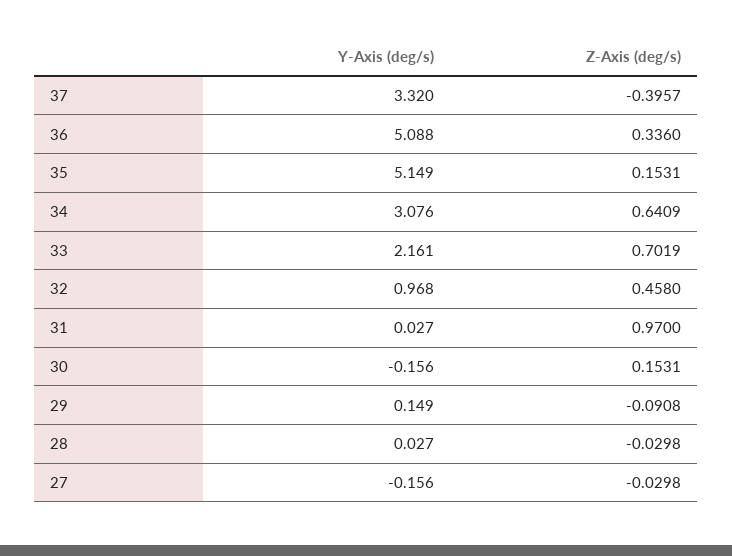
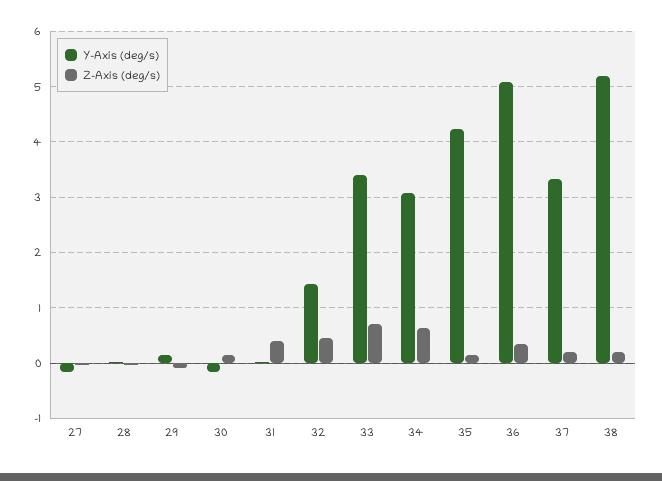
  {
    "Y-Axis (deg/s)": {
      "37": 3.32,
      "36": 5.088,
-     "35": 5.149,
+     "35": 4.2,
      "34": 3.076,
-     "33": 2.161,
+     "33": 3.4,
-     "32": 0.968,
+     "32": 1.4,
      "31": 0.027,
      "30": -0.156,
      "29": 0.149,
      "28": 0.027,
-     "27": -0.156
+     "27": -0.156,
+     "38": 5.2
    },
    "Z-Axis (deg/s)": {
-     "37": -0.3957,
+     "37": 0.2,
      "36": 0.336,
      "35": 0.1531,
      "34": 0.6409,
      "33": 0.7019,
      "32": 0.458,
-     "31": 0.97,
+     "31": 0.4,
      "30": 0.1531,
      "29": -0.0908,
      "28": -0.0298,
-     "27": -0.0298
+     "27": -0.0298,
+     "38": 0.2
    }
  }

